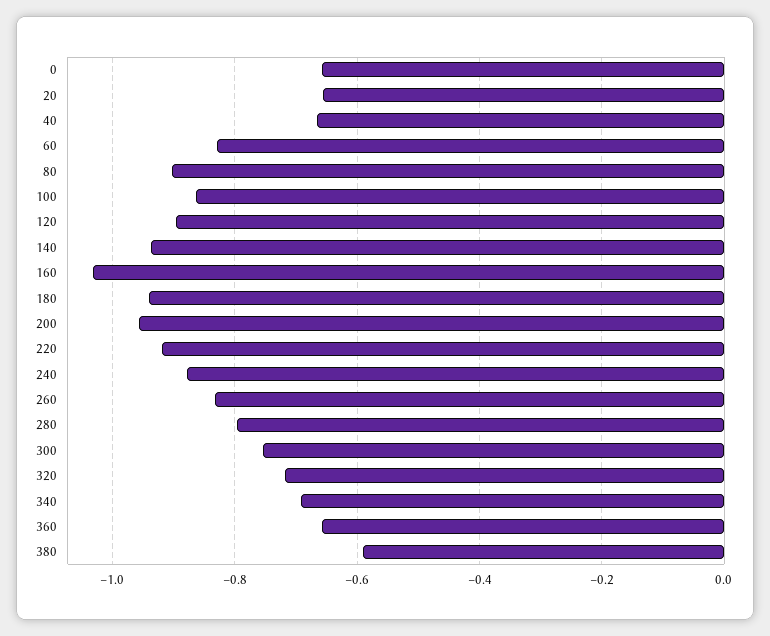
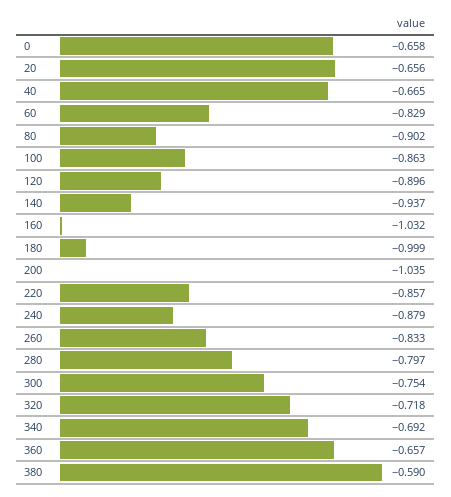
  {
    "0": -0.658,
    "20": -0.656,
    "40": -0.665,
    "60": -0.829,
    "80": -0.902,
    "100": -0.863,
    "120": -0.896,
    "140": -0.937,
    "160": -1.032,
-   "180": -0.94,
+   "180": -0.999,
-   "200": -0.96,
+   "200": -1.035,
-   "220": -0.92,
+   "220": -0.857,
    "240": -0.879,
    "260": -0.833,
    "280": -0.797,
    "300": -0.754,
    "320": -0.718,
    "340": -0.692,
    "360": -0.657,
    "380": -0.59
  }

